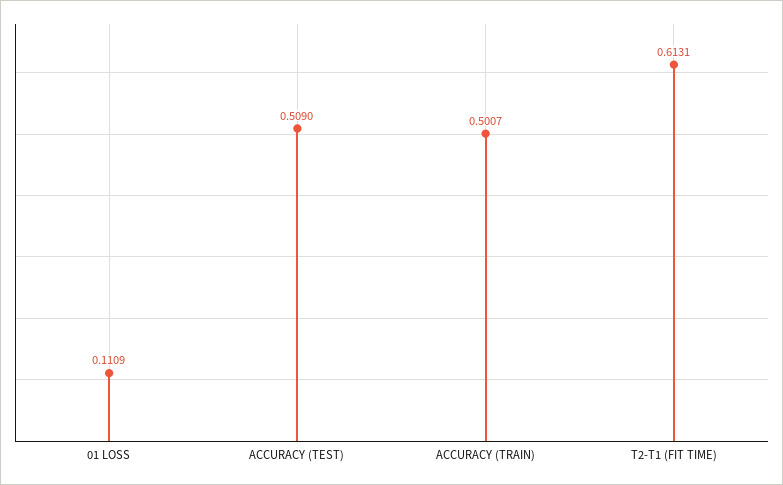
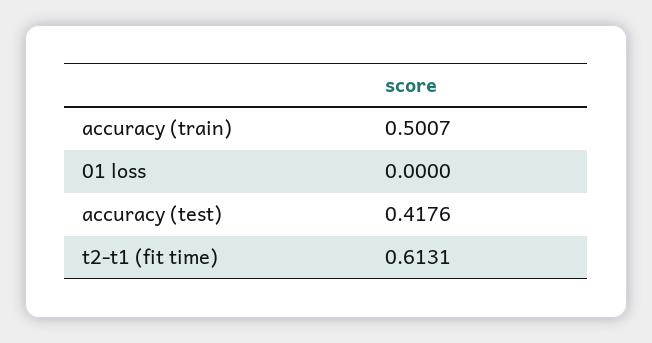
  {
-   "01 LOSS": 0.1109,
+   "01 LOSS": 0,
-   "ACCURACY (TEST)": 0.509,
+   "ACCURACY (TEST)": 0.4176,
    "ACCURACY (TRAIN)": 0.5007,
    "T2-T1 (FIT TIME)": 0.6131
  }

